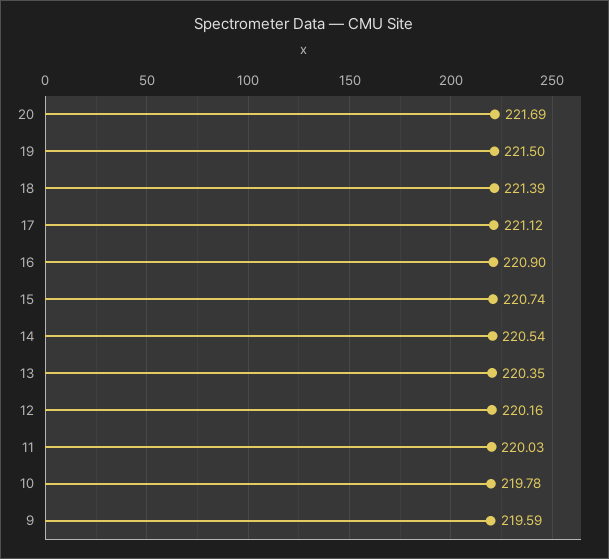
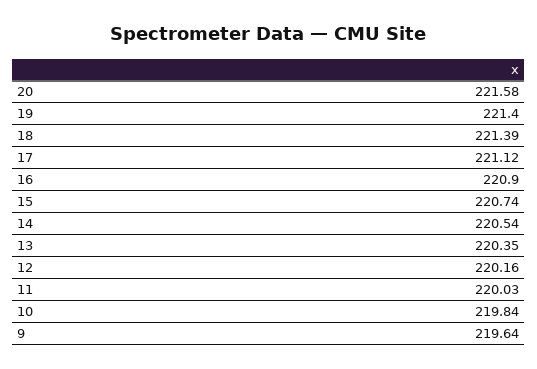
  {
-   "20": 221.69,
+   "20": 221.58,
-   "19": 221.5,
+   "19": 221.4,
    "18": 221.39,
    "17": 221.12,
    "16": 220.9,
    "15": 220.74,
    "14": 220.54,
    "13": 220.35,
    "12": 220.16,
    "11": 220.03,
-   "10": 219.78,
+   "10": 219.84,
-   "9": 219.59
+   "9": 219.64
  }

